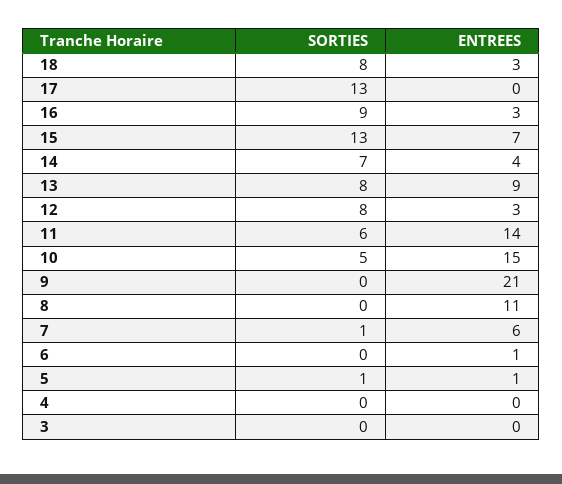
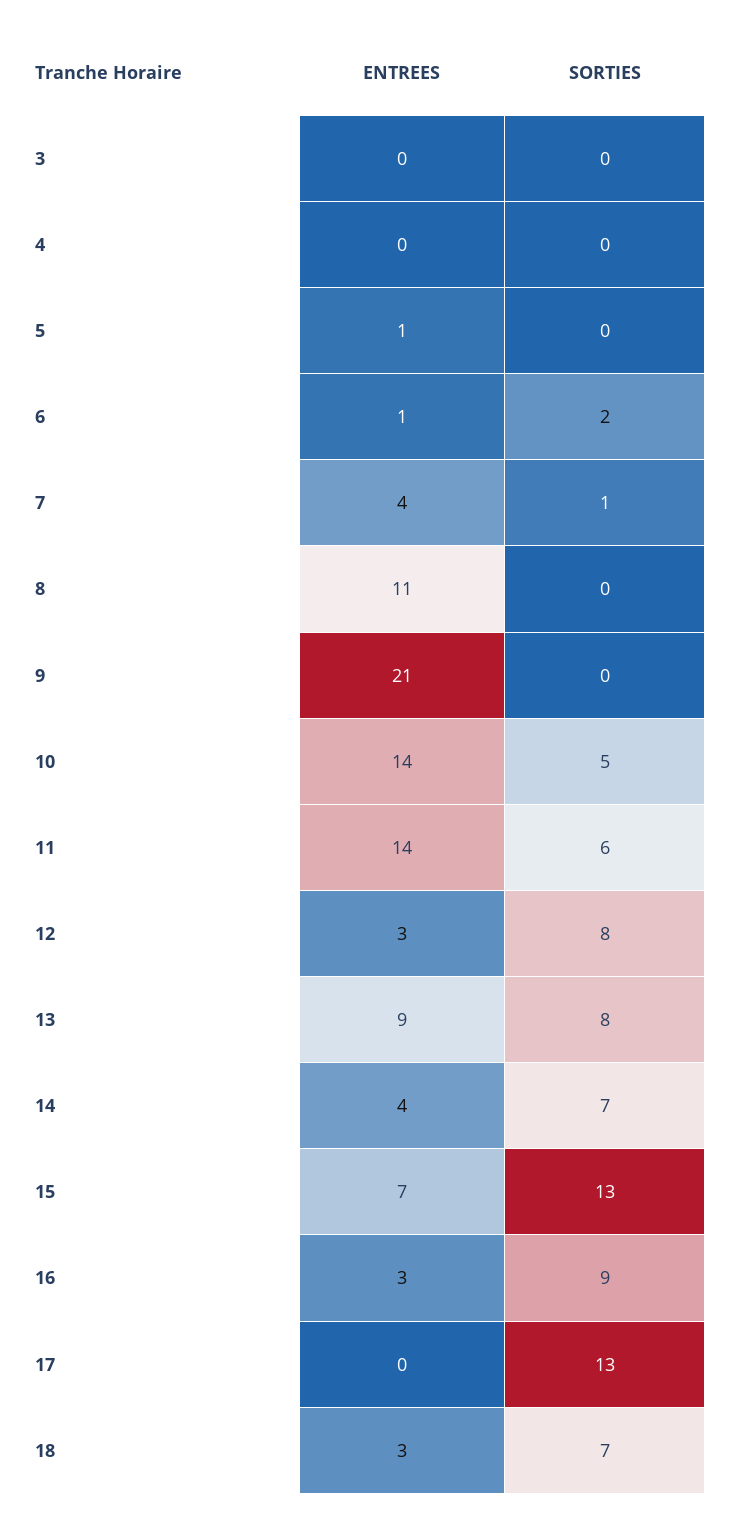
  {
    "SORTIES": {
-     "18": 8,
+     "18": 7,
      "17": 13,
      "16": 9,
      "15": 13,
      "14": 7,
      "13": 8,
      "12": 8,
      "11": 6,
      "10": 5,
      "9": 0,
      "8": 0,
      "7": 1,
-     "6": 0,
+     "6": 2,
-     "5": 1,
+     "5": 0,
      "4": 0,
      "3": 0
    },
    "ENTREES": {
      "18": 3,
      "17": 0,
      "16": 3,
      "15": 7,
      "14": 4,
      "13": 9,
      "12": 3,
      "11": 14,
-     "10": 15,
+     "10": 14,
      "9": 21,
      "8": 11,
-     "7": 6,
+     "7": 4,
      "6": 1,
      "5": 1,
      "4": 0,
      "3": 0
    }
  }

